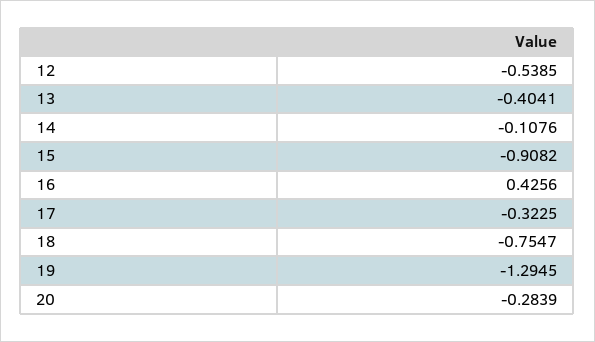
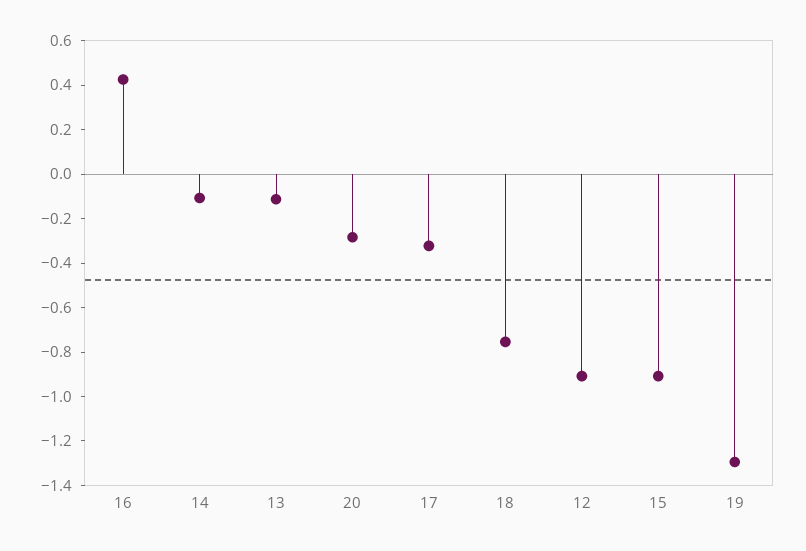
  {
-   "12": -0.5385,
+   "12": -0.9,
-   "13": -0.4041,
+   "13": -0.1,
    "14": -0.1076,
    "15": -0.9082,
    "16": 0.4256,
    "17": -0.3225,
    "18": -0.7547,
    "19": -1.2945,
    "20": -0.2839
  }

